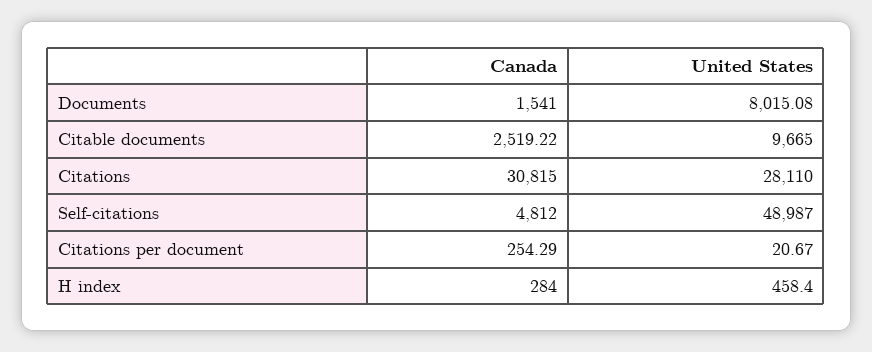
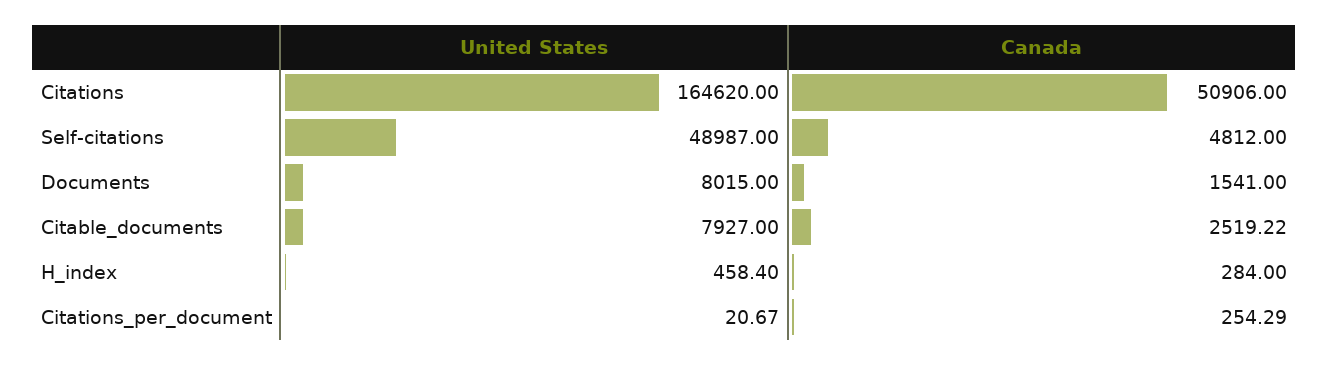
  {
    "Canada": {
      "Documents": 1541,
      "Citable documents": 2519.22,
-     "Citations": 30815,
+     "Citations": 50906,
      "Self-citations": 4812,
      "Citations per document": 254.29,
      "H index": 284
    },
    "United States": {
-     "Documents": 8015.08,
+     "Documents": 8015,
-     "Citable documents": 9665,
+     "Citable documents": 7927,
-     "Citations": 28110,
+     "Citations": 164620,
      "Self-citations": 48987,
      "Citations per document": 20.67,
      "H index": 458.4
    }
  }

